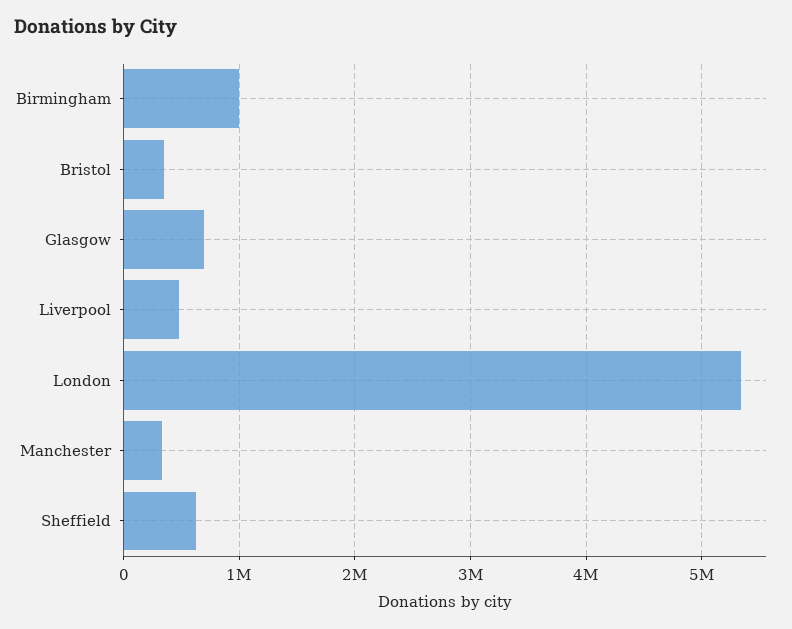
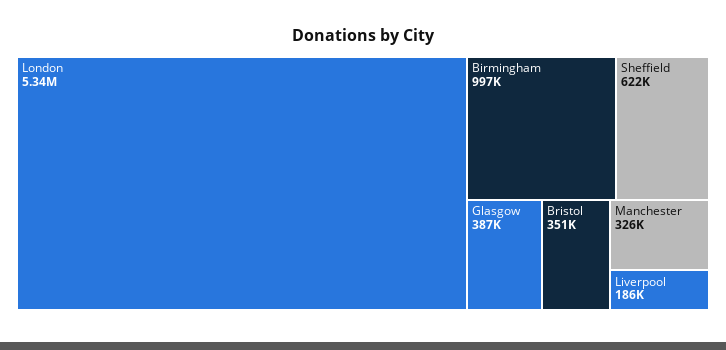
  {
    "Birmingham": 997000,
    "Bristol": 351000,
-   "Glasgow": 700000,
+   "Glasgow": 387000,
-   "Liverpool": 500000,
+   "Liverpool": 186000,
    "London": 5340000,
    "Manchester": 326000,
    "Sheffield": 622000
  }

